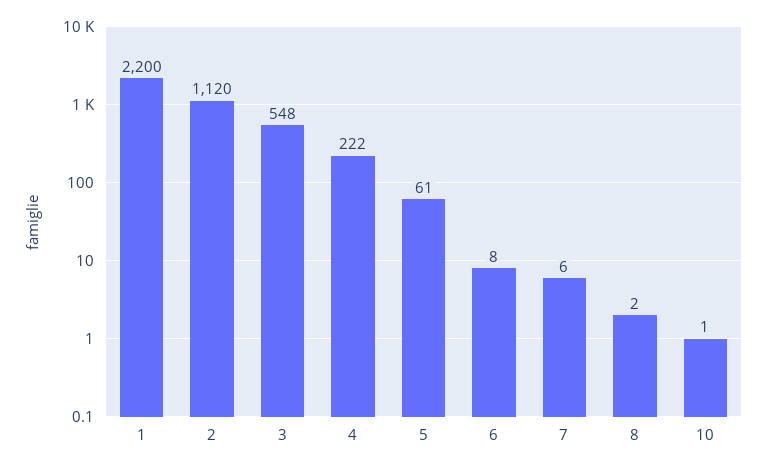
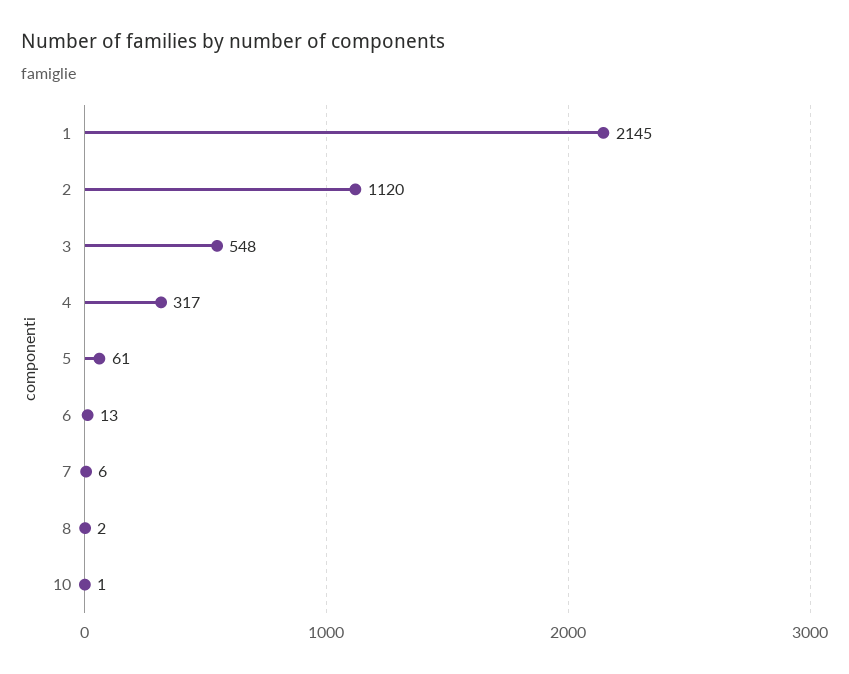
  {
-   "1": 2200,
+   "1": 2145,
    "2": 1120,
    "3": 548,
-   "4": 222,
+   "4": 317,
    "5": 61,
-   "6": 8,
+   "6": 13,
    "7": 6,
    "8": 2,
    "10": 1
  }

